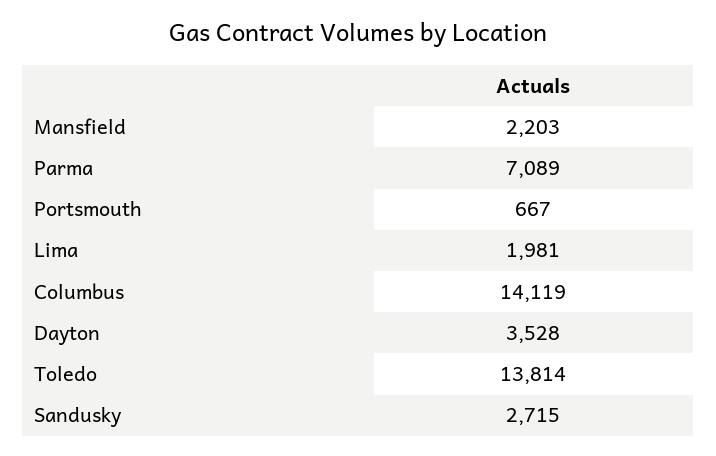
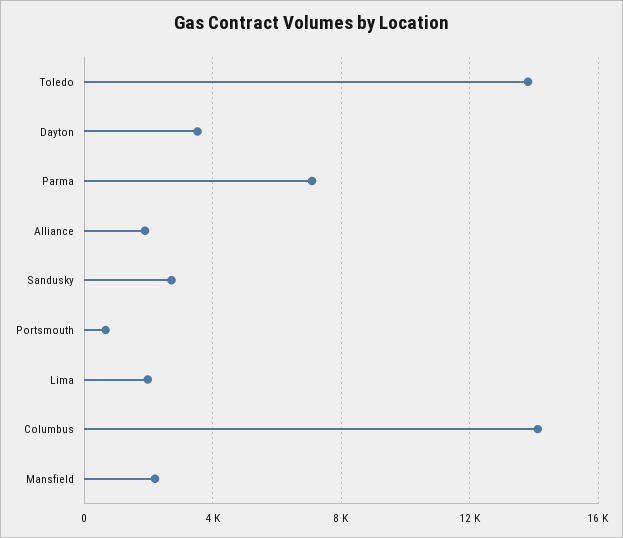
  {
    "Mansfield": 2203,
    "Parma": 7089,
    "Portsmouth": 667,
    "Lima": 1981,
    "Columbus": 14119,
    "Dayton": 3528,
    "Toledo": 13814,
-   "Sandusky": 2715
+   "Sandusky": 2715,
+   "Alliance": 2000
  }

